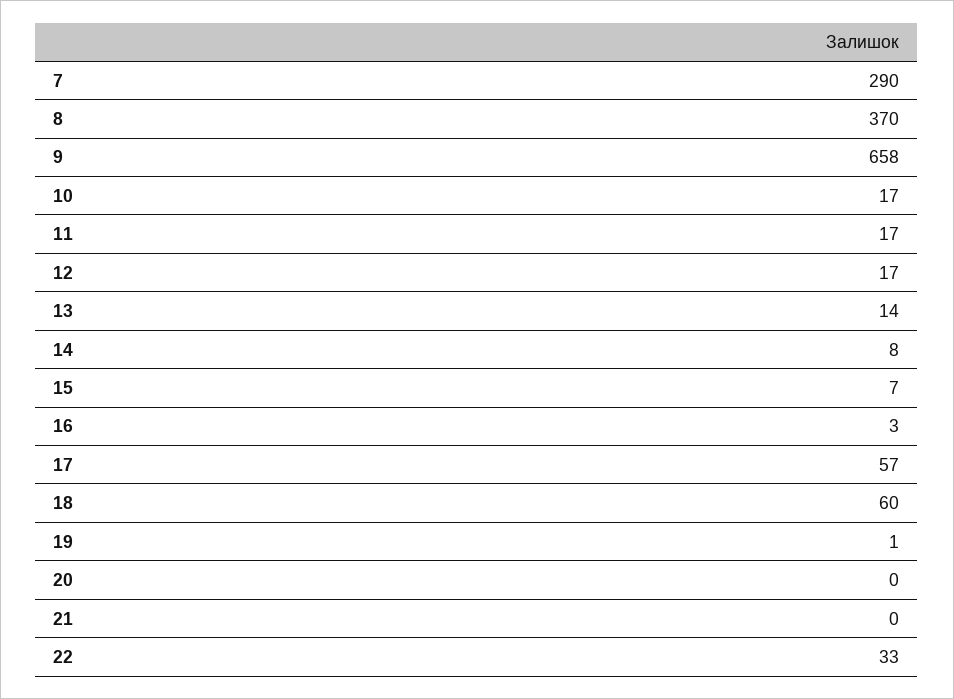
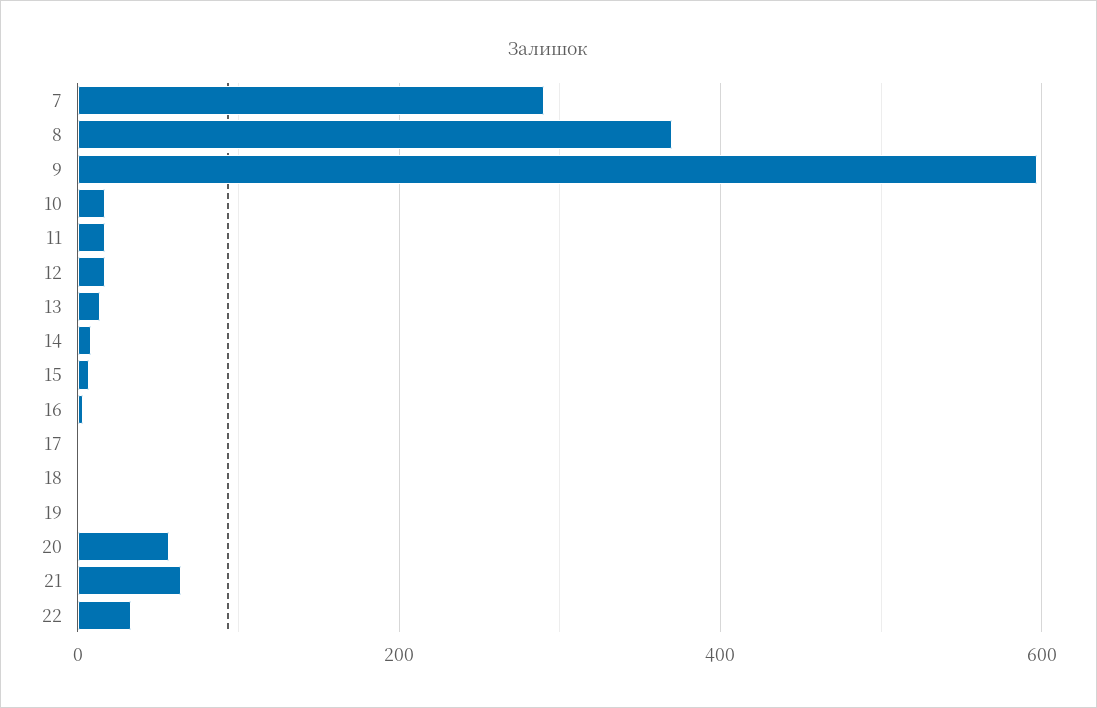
  {
    "7": 290,
    "8": 370,
-   "9": 658,
+   "9": 600,
    "10": 17,
    "11": 17,
    "12": 17,
    "13": 14,
    "14": 8,
    "15": 7,
    "16": 3,
-   "17": 57,
+   "17": 0,
-   "18": 60,
+   "18": 0,
    "19": 1,
-   "20": 0,
+   "20": 60,
-   "21": 0,
+   "21": 60,
    "22": 33
  }

